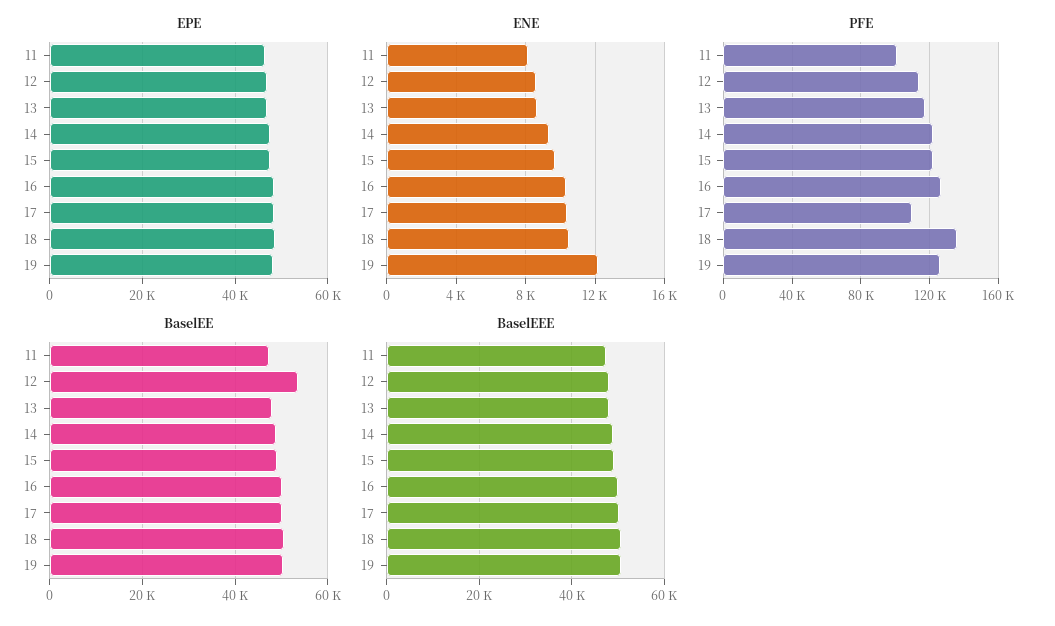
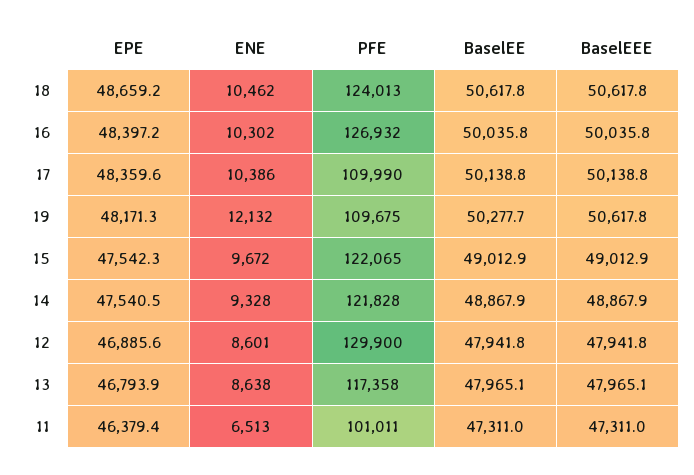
  {
    "EPE": {
      "11": 46379.4,
      "12": 46885.6,
      "13": 46793.9,
      "14": 47540.5,
      "15": 47542.3,
      "16": 48397.2,
      "17": 48359.6,
      "18": 48659.2,
      "19": 48171.3
    },
    "ENE": {
-     "11": 8000,
+     "11": 6513,
      "12": 8601,
      "13": 8638,
      "14": 9328,
      "15": 9672,
      "16": 10302,
      "17": 10386,
      "18": 10462,
      "19": 12132
    },
    "PFE": {
      "11": 101011,
-     "12": 115000,
+     "12": 129900,
      "13": 117358,
      "14": 121828,
      "15": 122065,
      "16": 126932,
      "17": 109990,
-     "18": 135000,
+     "18": 124013,
-     "19": 125000
+     "19": 109675
    },
    "BaselEE": {
      "11": 47311,
-     "12": 54000,
+     "12": 47941.8,
      "13": 47965.1,
      "14": 48867.9,
      "15": 49012.9,
      "16": 50035.8,
      "17": 50138.8,
      "18": 50617.8,
      "19": 50277.7
    },
    "BaselEEE": {
      "11": 47311,
      "12": 47941.8,
      "13": 47965.1,
      "14": 48867.9,
      "15": 49012.9,
      "16": 50035.8,
      "17": 50138.8,
      "18": 50617.8,
      "19": 50617.8
    }
  }

